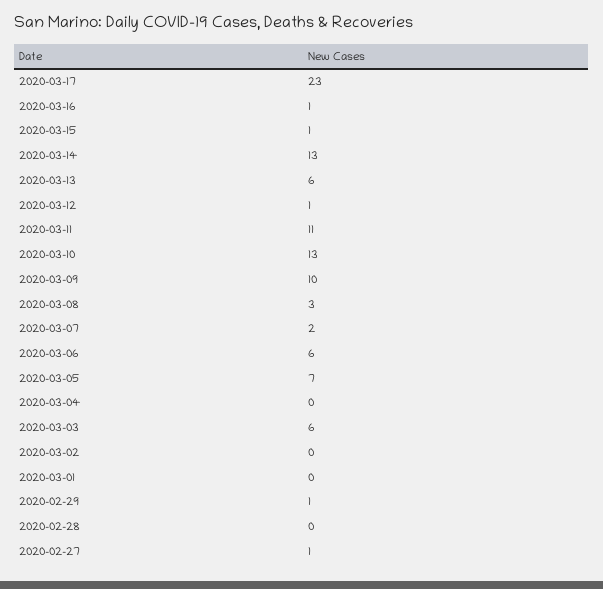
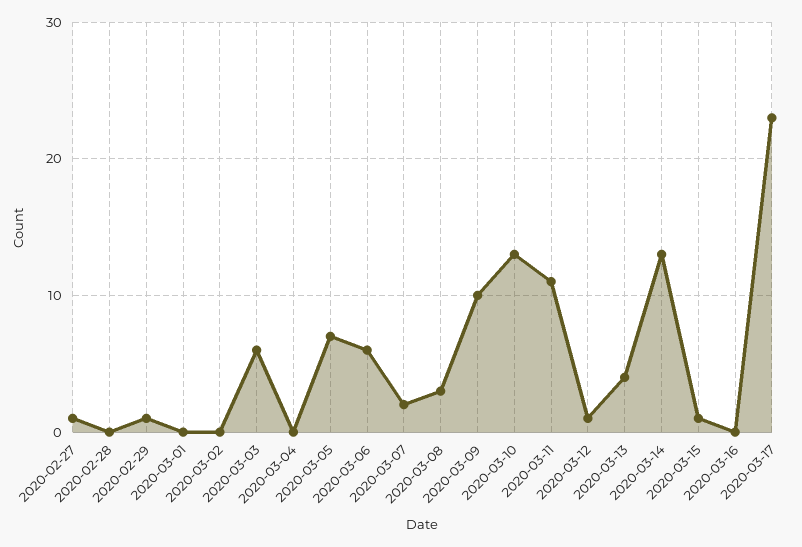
  {
    "2020-03-17": 23,
-   "2020-03-16": 1,
+   "2020-03-16": 0,
    "2020-03-15": 1,
    "2020-03-14": 13,
-   "2020-03-13": 6,
+   "2020-03-13": 4,
    "2020-03-12": 1,
    "2020-03-11": 11,
    "2020-03-10": 13,
    "2020-03-09": 10,
    "2020-03-08": 3,
    "2020-03-07": 2,
    "2020-03-06": 6,
    "2020-03-05": 7,
    "2020-03-04": 0,
    "2020-03-03": 6,
    "2020-03-02": 0,
    "2020-03-01": 0,
    "2020-02-29": 1,
    "2020-02-28": 0,
    "2020-02-27": 1
  }

